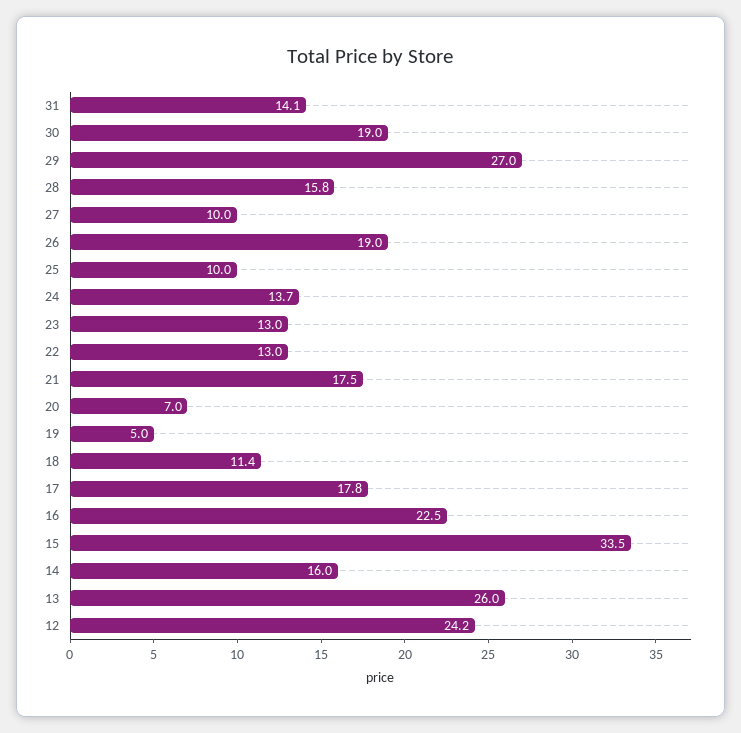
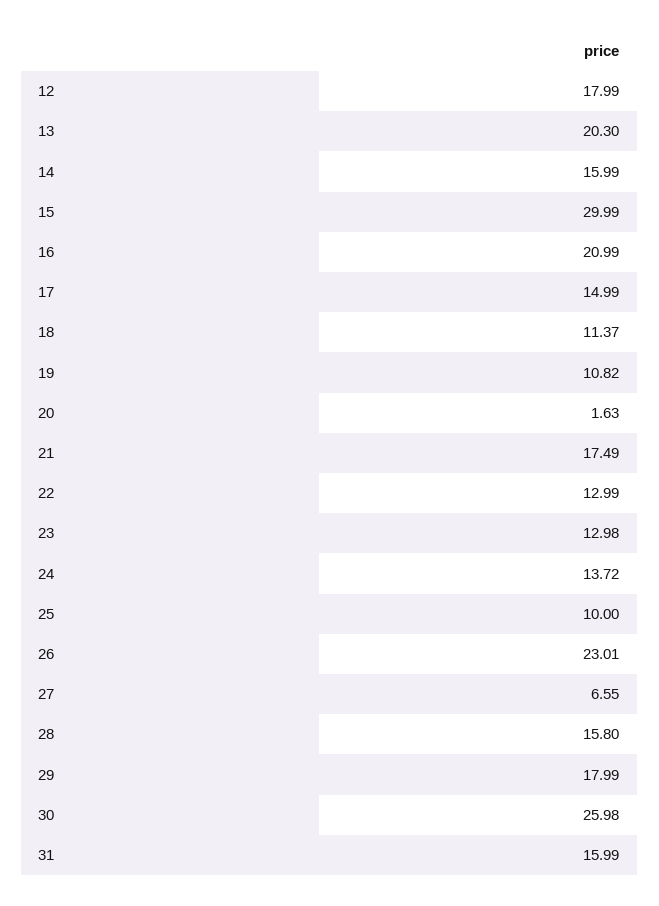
  {
-   "31": 14.1,
+   "31": 15.99,
-   "30": 19,
+   "30": 25.98,
-   "29": 27,
+   "29": 17.99,
    "28": 15.8,
-   "27": 10,
+   "27": 6.55,
-   "26": 19,
+   "26": 23.01,
    "25": 10,
    "24": 13.72,
    "23": 12.98,
    "22": 12.99,
    "21": 17.49,
-   "20": 7,
+   "20": 1.63,
-   "19": 5,
+   "19": 10.82,
    "18": 11.37,
-   "17": 17.8,
+   "17": 14.99,
-   "16": 22.5,
+   "16": 20.99,
-   "15": 33.5,
+   "15": 29.99,
    "14": 15.99,
-   "13": 26,
+   "13": 20.3,
-   "12": 24.2
+   "12": 17.99
  }

